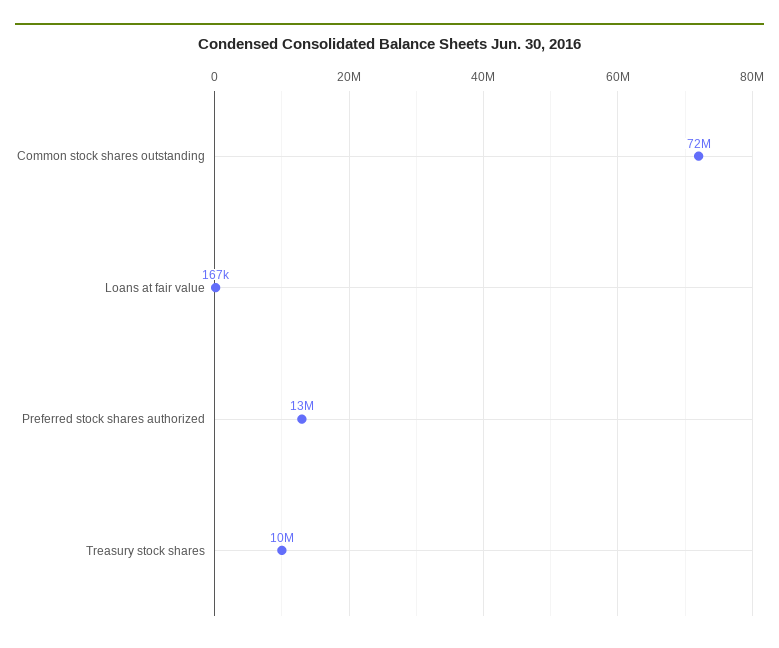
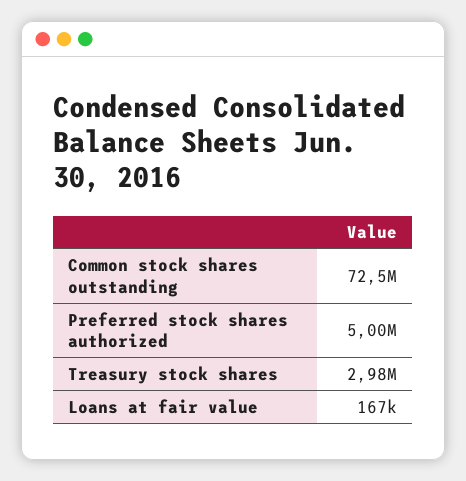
  {
    "Common stock shares outstanding": 72500000,
    "Loans at fair value": 167000,
-   "Preferred stock shares authorized": 13000000,
+   "Preferred stock shares authorized": 5000000,
-   "Treasury stock shares": 10000000
+   "Treasury stock shares": 2980000
  }

